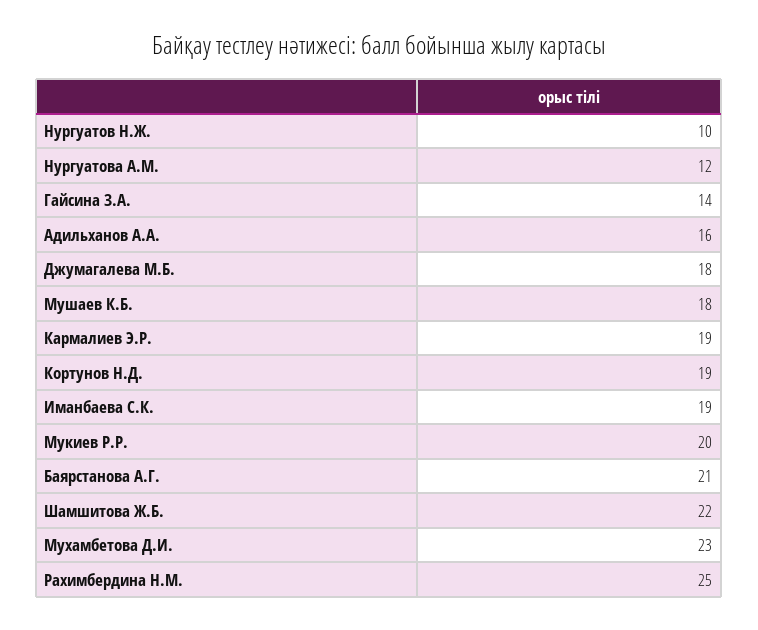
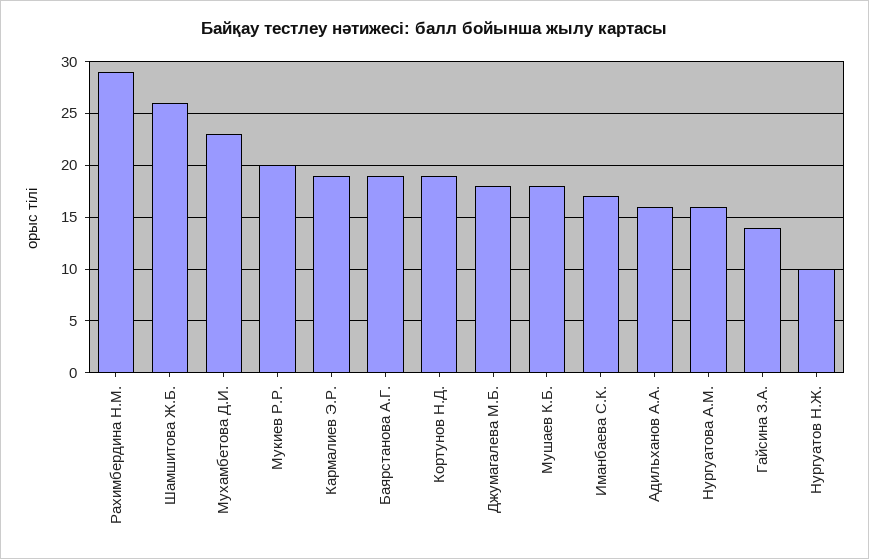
  {
    "Нургуатов Н.Ж.": 10,
-   "Нургуатова А.М.": 12,
+   "Нургуатова А.М.": 16,
    "Гайсина З.А.": 14,
    "Адильханов А.А.": 16,
    "Джумагалева М.Б.": 18,
    "Мушаев К.Б.": 18,
    "Кармалиев Э.Р.": 19,
    "Кортунов Н.Д.": 19,
-   "Иманбаева С.К.": 19,
+   "Иманбаева С.К.": 17,
    "Мукиев Р.Р.": 20,
-   "Баярстанова А.Г.": 21,
+   "Баярстанова А.Г.": 19,
-   "Шамшитова Ж.Б.": 22,
+   "Шамшитова Ж.Б.": 26,
    "Мухамбетова Д.И.": 23,
-   "Рахимбердина Н.М.": 25
+   "Рахимбердина Н.М.": 29
  }

